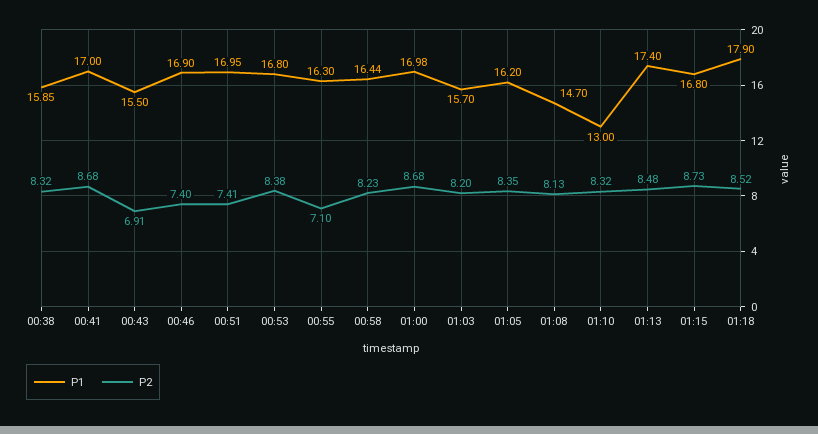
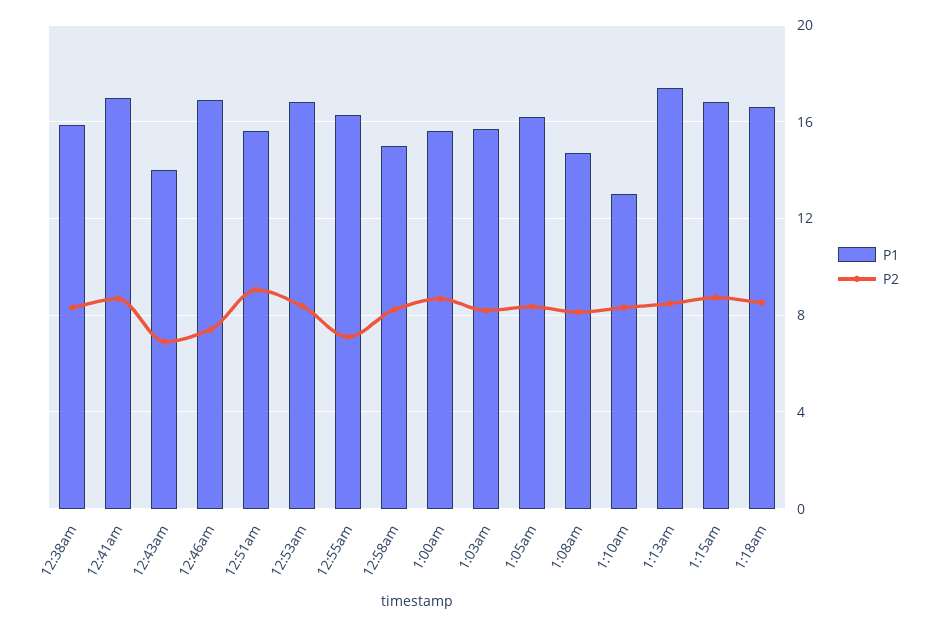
  {
    "P1": {
      "00:38": 15.85,
      "00:41": 17,
-     "00:43": 15.5,
+     "00:43": 14,
      "00:46": 16.9,
-     "00:51": 16.95,
+     "00:51": 15.5,
      "00:53": 16.8,
      "00:55": 16.3,
-     "00:58": 16.44,
+     "00:58": 15,
-     "01:00": 16.98,
+     "01:00": 15.5,
      "01:03": 15.7,
      "01:05": 16.2,
      "01:08": 14.7,
      "01:10": 13,
      "01:13": 17.4,
      "01:15": 16.8,
-     "01:18": 17.9
+     "01:18": 16.5
    },
    "P2": {
      "00:38": 8.32,
      "00:41": 8.68,
      "00:43": 6.91,
      "00:46": 7.4,
-     "00:51": 7.41,
+     "00:51": 9,
      "00:53": 8.38,
      "00:55": 7.1,
      "00:58": 8.23,
      "01:00": 8.68,
      "01:03": 8.2,
      "01:05": 8.35,
      "01:08": 8.13,
      "01:10": 8.32,
      "01:13": 8.48,
      "01:15": 8.73,
      "01:18": 8.52
    }
  }

